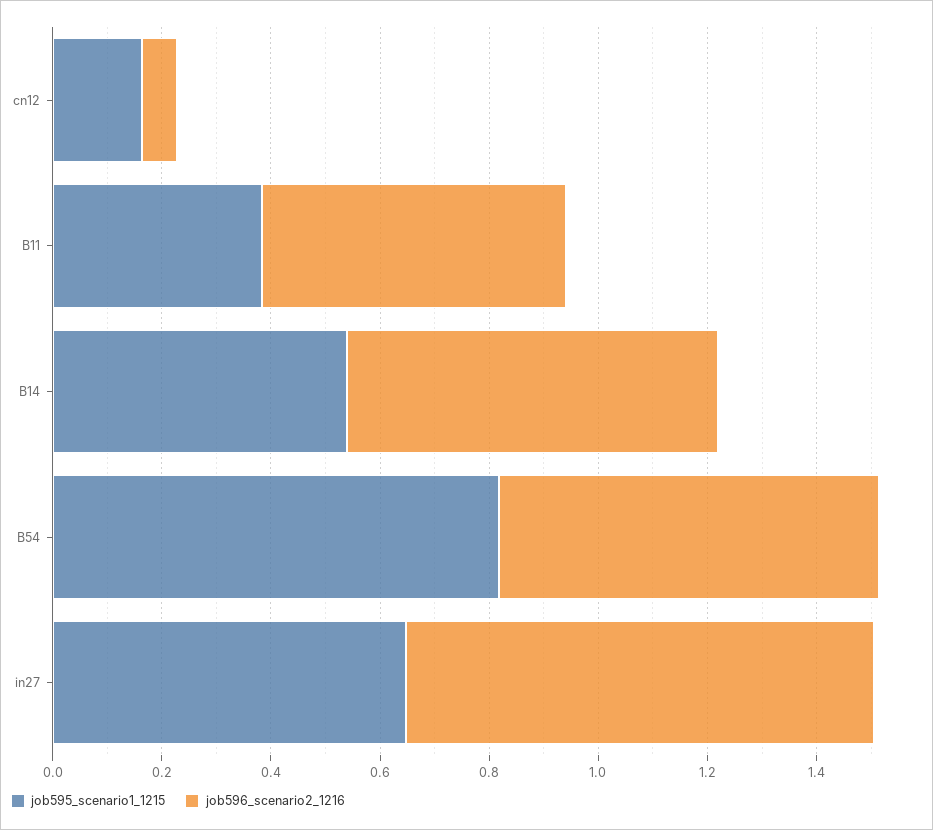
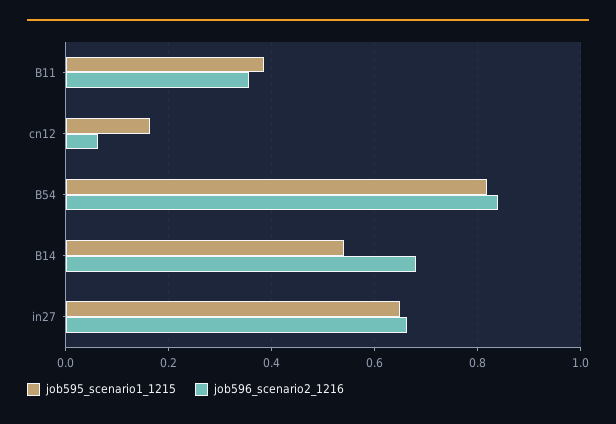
  {
    "job595_scenario1_1215": {
      "cn12": 0.16,
      "B11": 0.38,
      "B14": 0.54,
      "B54": 0.82,
      "in27": 0.64
    },
    "job596_scenario2_1216": {
      "cn12": 0.06,
-     "B11": 0.55,
+     "B11": 0.36,
      "B14": 0.68,
-     "B54": 0.7,
+     "B54": 0.84,
-     "in27": 0.85
+     "in27": 0.66
    }
  }

